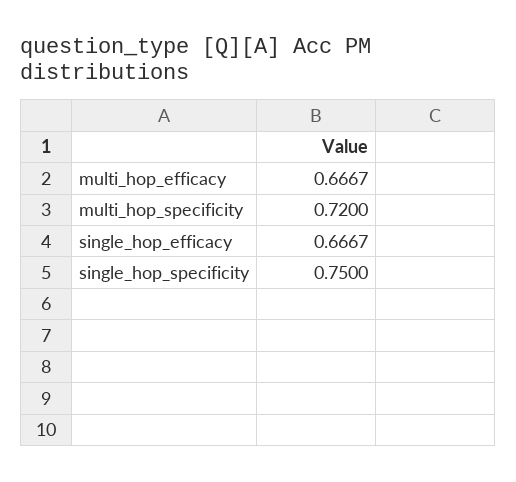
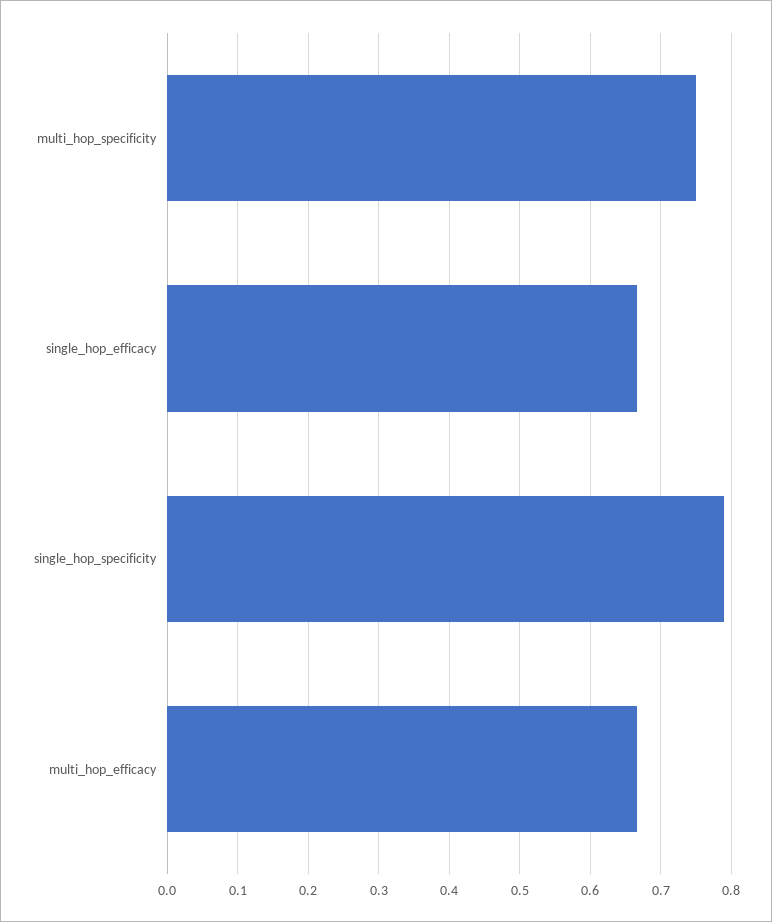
  {
    "multi_hop_efficacy": 0.6667,
-   "multi_hop_specificity": 0.72,
+   "multi_hop_specificity": 0.75,
    "single_hop_efficacy": 0.6667,
-   "single_hop_specificity": 0.75
+   "single_hop_specificity": 0.79
  }

